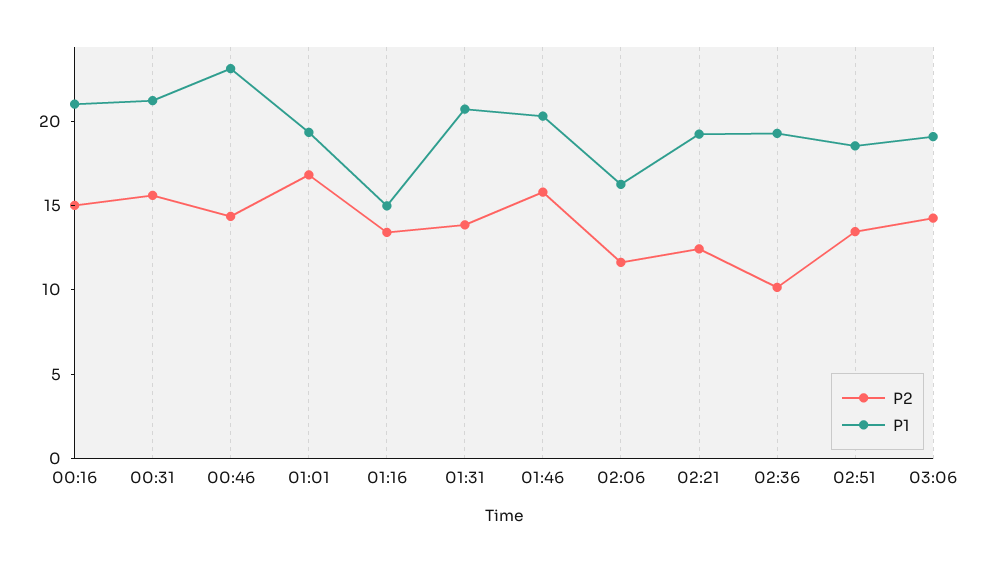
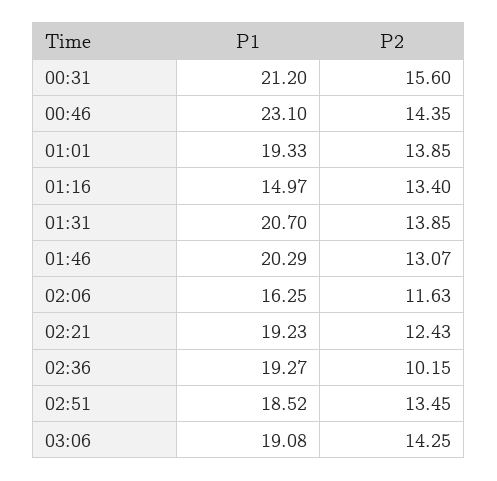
  {
    "P2": {
-     "00:16": 15,
      "00:31": 15.6,
      "00:46": 14.35,
-     "01:01": 17,
+     "01:01": 13.85,
      "01:16": 13.4,
      "01:31": 13.85,
-     "01:46": 16,
+     "01:46": 13.07,
      "02:06": 11.63,
      "02:21": 12.43,
      "02:36": 10.15,
      "02:51": 13.45,
      "03:06": 14.25
    },
    "P1": {
-     "00:16": 21,
      "00:31": 21.2,
      "00:46": 23.1,
      "01:01": 19.33,
      "01:16": 14.97,
      "01:31": 20.7,
      "01:46": 20.29,
      "02:06": 16.25,
      "02:21": 19.23,
      "02:36": 19.27,
      "02:51": 18.52,
      "03:06": 19.08
    }
  }

